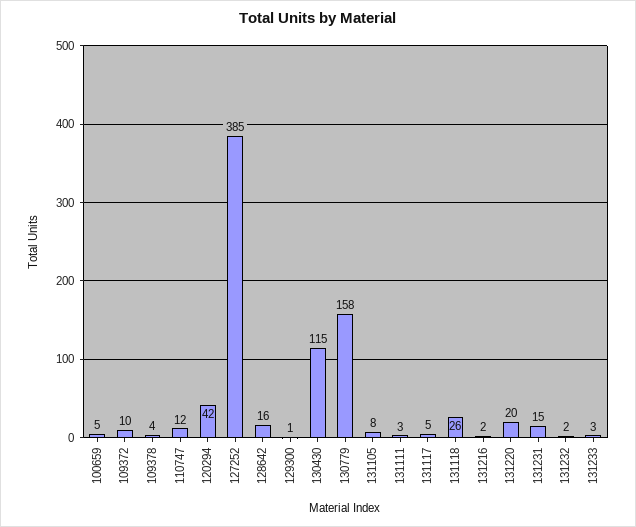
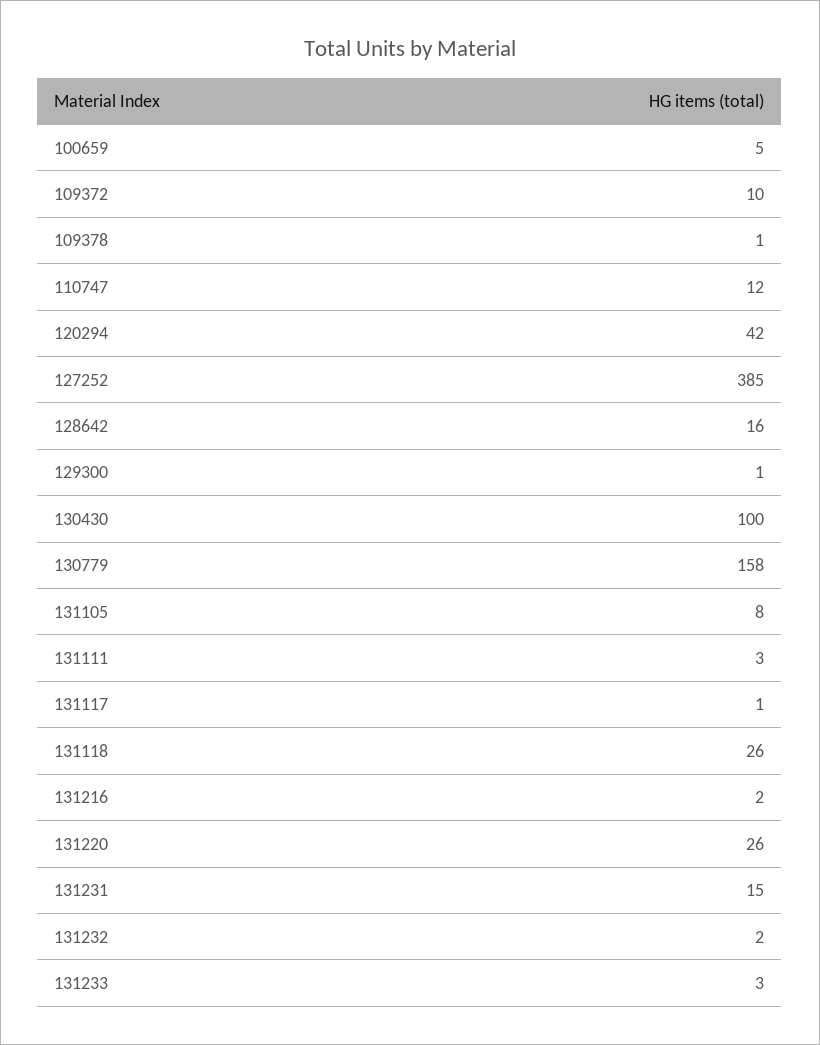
  {
    "100659": 5,
    "109372": 10,
-   "109378": 4,
+   "109378": 1,
    "110747": 12,
    "120294": 42,
    "127252": 385,
    "128642": 16,
    "129300": 1,
-   "130430": 115,
+   "130430": 100,
    "130779": 158,
    "131105": 8,
    "131111": 3,
-   "131117": 5,
+   "131117": 1,
    "131118": 26,
    "131216": 2,
-   "131220": 20,
+   "131220": 26,
    "131231": 15,
    "131232": 2,
    "131233": 3
  }

